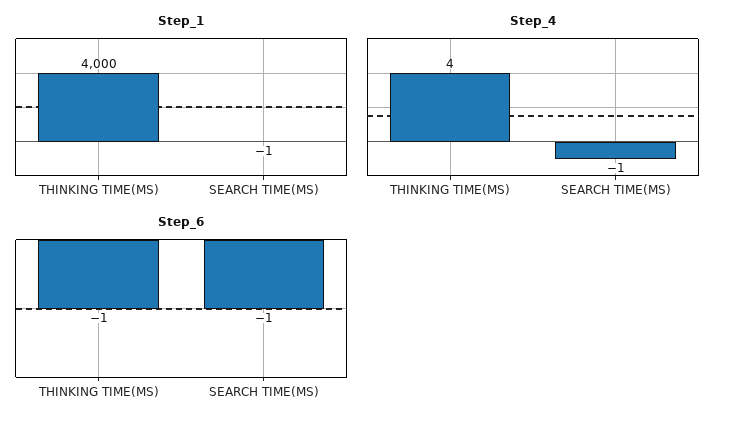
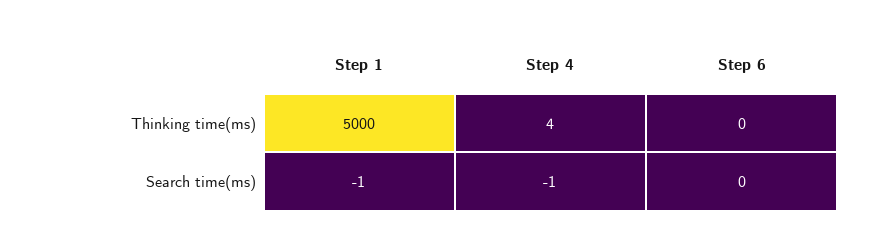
  {
    "Step_1": {
-     "THINKING TIME(MS)": 4000,
+     "THINKING TIME(MS)": 5000,
      "SEARCH TIME(MS)": -1
    },
    "Step_4": {
      "THINKING TIME(MS)": 4,
      "SEARCH TIME(MS)": -1
    },
    "Step_6": {
-     "THINKING TIME(MS)": -1,
+     "THINKING TIME(MS)": 0,
-     "SEARCH TIME(MS)": -1
+     "SEARCH TIME(MS)": 0
    }
  }

